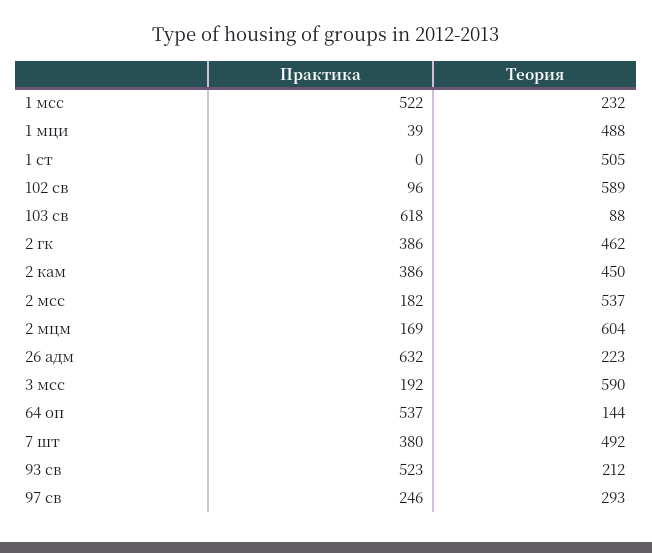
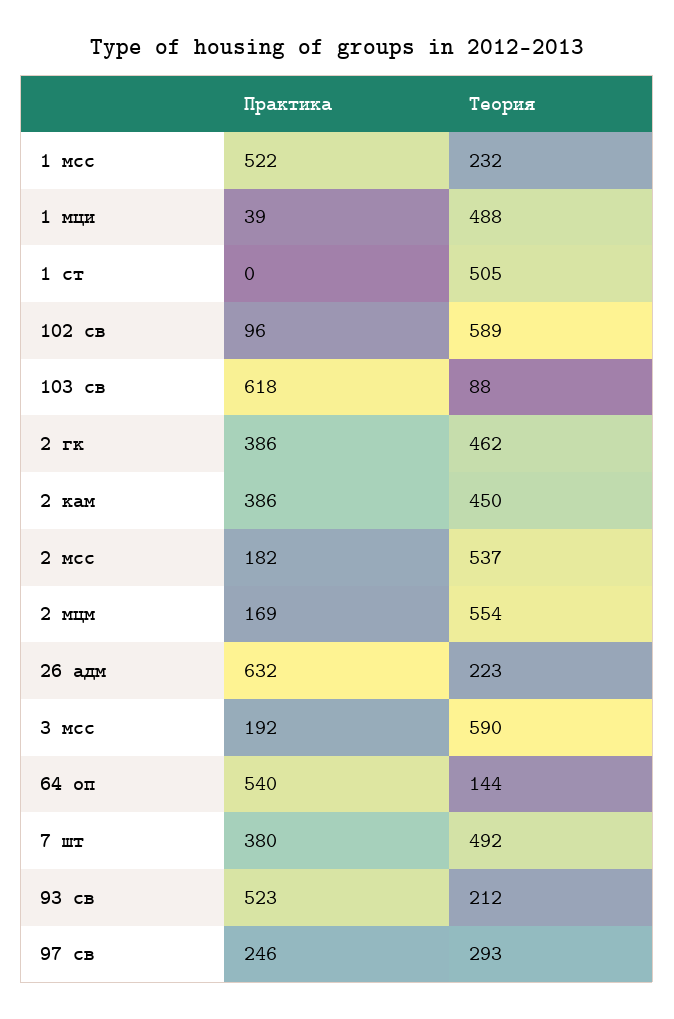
  {
    "Практика": {
      "1 мсс": 522,
      "1 мци": 39,
      "1 ст": 0,
      "102 св": 96,
      "103 св": 618,
      "2 гк": 386,
      "2 кам": 386,
      "2 мсс": 182,
      "2 мцм": 169,
      "26 адм": 632,
      "3 мсс": 192,
-     "64 оп": 537,
+     "64 оп": 540,
      "7 шт": 380,
      "93 св": 523,
      "97 св": 246
    },
    "Теория": {
      "1 мсс": 232,
      "1 мци": 488,
      "1 ст": 505,
      "102 св": 589,
      "103 св": 88,
      "2 гк": 462,
      "2 кам": 450,
      "2 мсс": 537,
-     "2 мцм": 604,
+     "2 мцм": 554,
      "26 адм": 223,
      "3 мсс": 590,
      "64 оп": 144,
      "7 шт": 492,
      "93 св": 212,
      "97 св": 293
    }
  }

